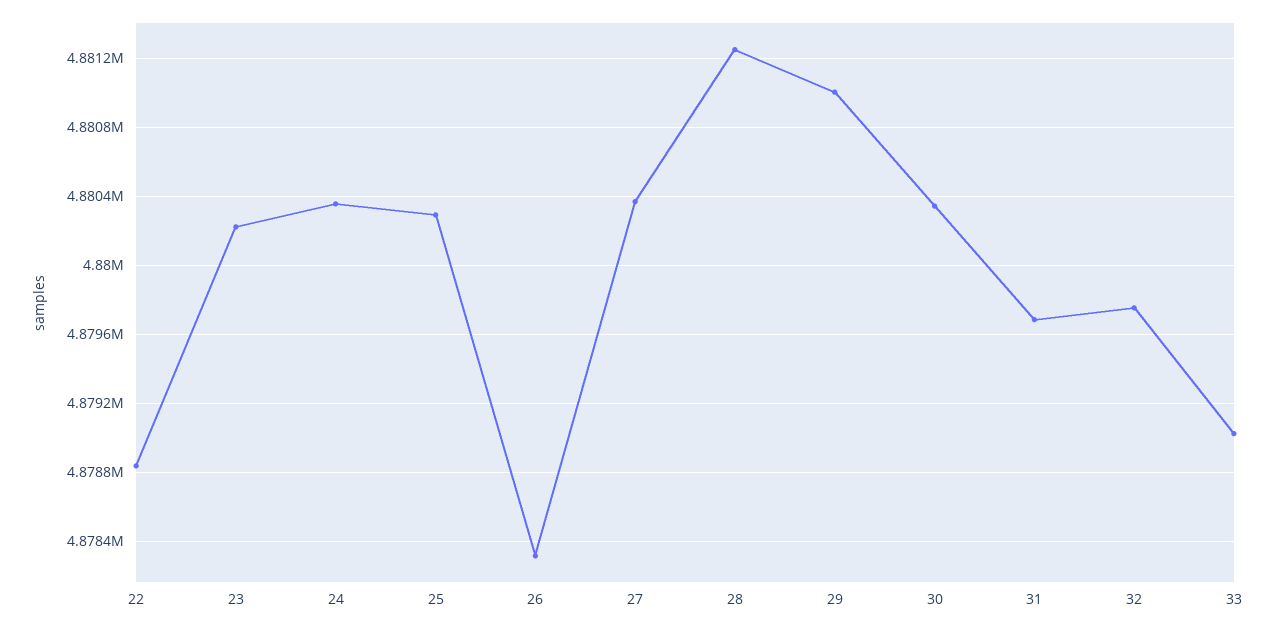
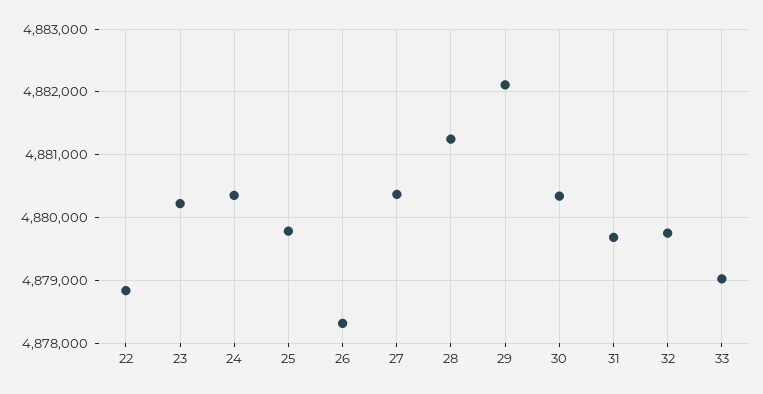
  {
    "22": 4878850,
    "23": 4880200,
    "24": 4880350,
-   "25": 4880300,
+   "25": 4879800,
    "26": 4878300,
    "27": 4880350,
    "28": 4881250,
-   "29": 4881000,
+   "29": 4882100,
    "30": 4880350,
    "31": 4879700,
    "32": 4879750,
    "33": 4879000
  }

